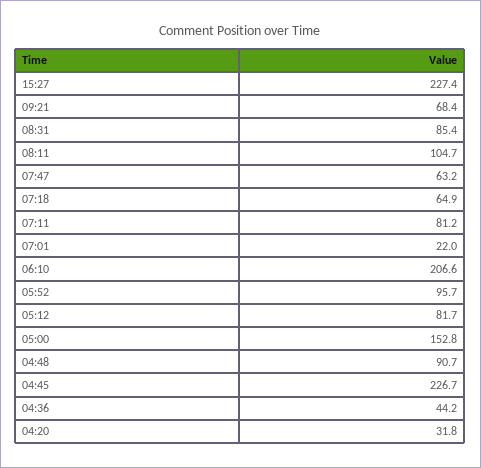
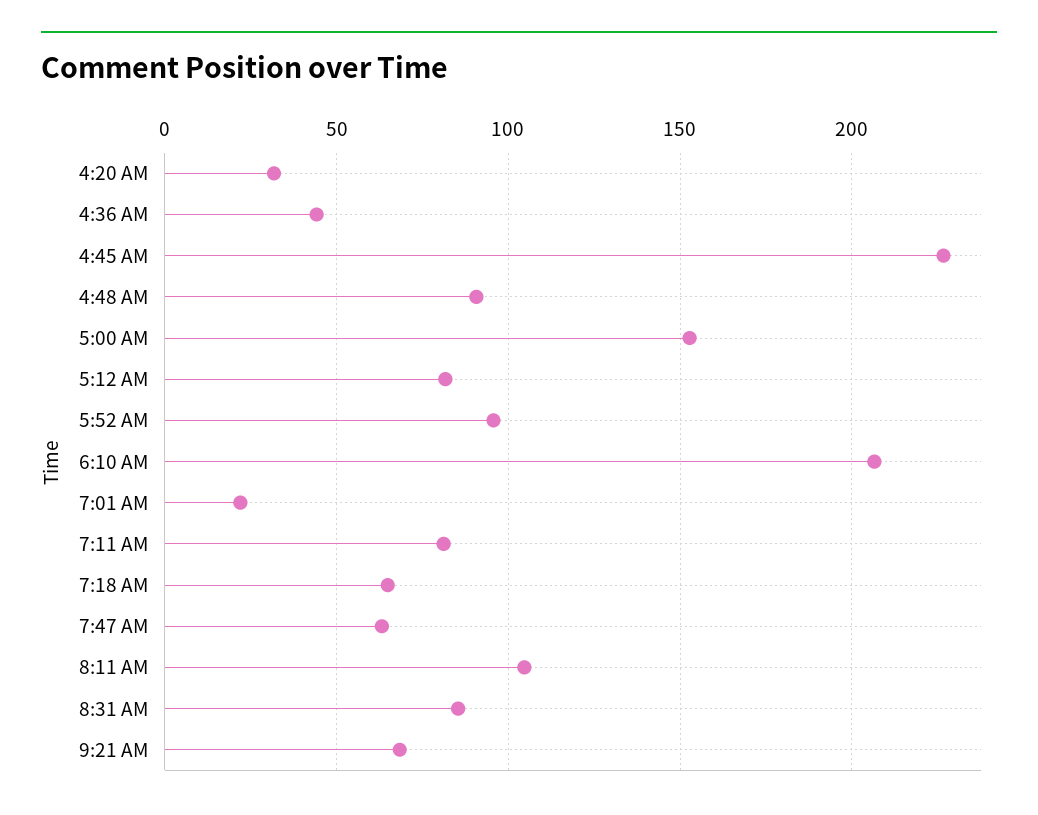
  {
-   "15:27": 227.4,
    "09:21": 68.4,
    "08:31": 85.4,
    "08:11": 104.7,
    "07:47": 63.2,
    "07:18": 64.9,
    "07:11": 81.2,
    "07:01": 22,
    "06:10": 206.6,
    "05:52": 95.7,
    "05:12": 81.7,
    "05:00": 152.8,
    "04:48": 90.7,
    "04:45": 226.7,
    "04:36": 44.2,
    "04:20": 31.8
  }

